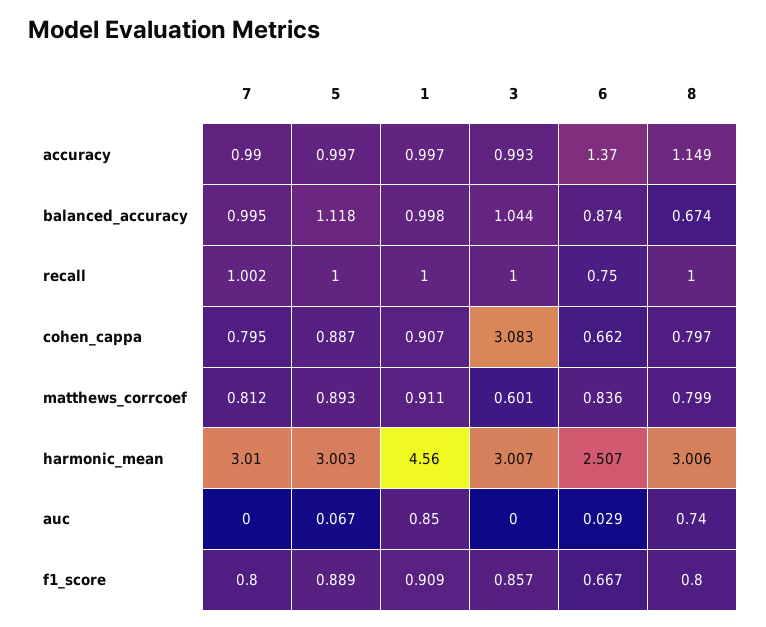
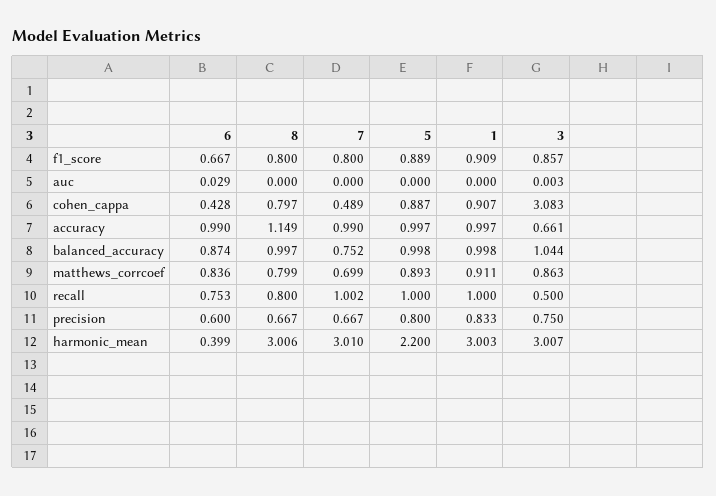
  {
    "7": {
      "accuracy": 0.99,
-     "balanced_accuracy": 0.995,
+     "balanced_accuracy": 0.752,
      "recall": 1.002,
-     "cohen_cappa": 0.795,
+     "cohen_cappa": 0.489,
-     "matthews_corrcoef": 0.812,
+     "matthews_corrcoef": 0.699,
      "harmonic_mean": 3.01,
      "auc": 0,
-     "f1_score": 0.8
+     "f1_score": 0.8,
+     "precision": 0.667
    },
    "5": {
      "accuracy": 0.997,
-     "balanced_accuracy": 1.118,
+     "balanced_accuracy": 0.998,
      "recall": 1,
      "cohen_cappa": 0.887,
      "matthews_corrcoef": 0.893,
-     "harmonic_mean": 3.003,
+     "harmonic_mean": 2.2,
-     "auc": 0.067,
+     "auc": 0,
-     "f1_score": 0.889
+     "f1_score": 0.889,
+     "precision": 0.8
    },
    "1": {
      "accuracy": 0.997,
      "balanced_accuracy": 0.998,
      "recall": 1,
      "cohen_cappa": 0.907,
      "matthews_corrcoef": 0.911,
-     "harmonic_mean": 4.56,
+     "harmonic_mean": 3.003,
-     "auc": 0.85,
+     "auc": 0,
-     "f1_score": 0.909
+     "f1_score": 0.909,
+     "precision": 0.833
    },
    "3": {
-     "accuracy": 0.993,
+     "accuracy": 0.661,
      "balanced_accuracy": 1.044,
-     "recall": 1,
+     "recall": 0.5,
      "cohen_cappa": 3.083,
-     "matthews_corrcoef": 0.601,
+     "matthews_corrcoef": 0.863,
      "harmonic_mean": 3.007,
-     "auc": 0,
+     "auc": 0.003,
-     "f1_score": 0.857
+     "f1_score": 0.857,
+     "precision": 0.75
    },
    "6": {
-     "accuracy": 1.37,
+     "accuracy": 0.99,
      "balanced_accuracy": 0.874,
-     "recall": 0.75,
+     "recall": 0.753,
-     "cohen_cappa": 0.662,
+     "cohen_cappa": 0.428,
      "matthews_corrcoef": 0.836,
-     "harmonic_mean": 2.507,
+     "harmonic_mean": 0.399,
      "auc": 0.029,
-     "f1_score": 0.667
+     "f1_score": 0.667,
+     "precision": 0.6
    },
    "8": {
      "accuracy": 1.149,
-     "balanced_accuracy": 0.674,
+     "balanced_accuracy": 0.997,
-     "recall": 1,
+     "recall": 0.8,
      "cohen_cappa": 0.797,
      "matthews_corrcoef": 0.799,
      "harmonic_mean": 3.006,
-     "auc": 0.74,
+     "auc": 0,
-     "f1_score": 0.8
+     "f1_score": 0.8,
+     "precision": 0.667
    }
  }

